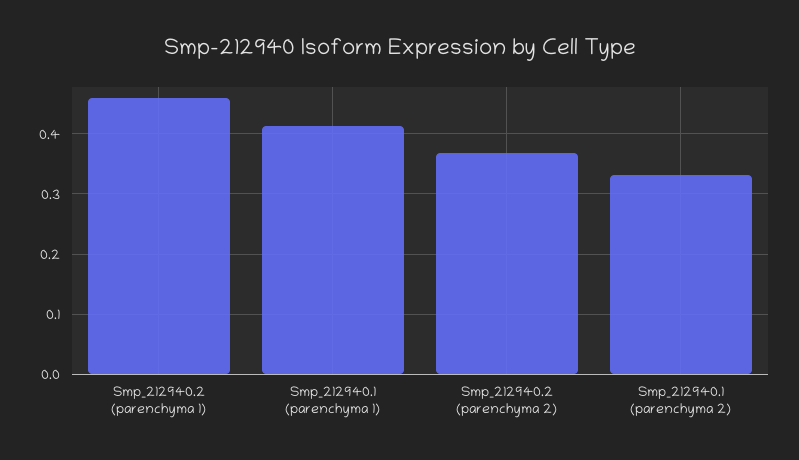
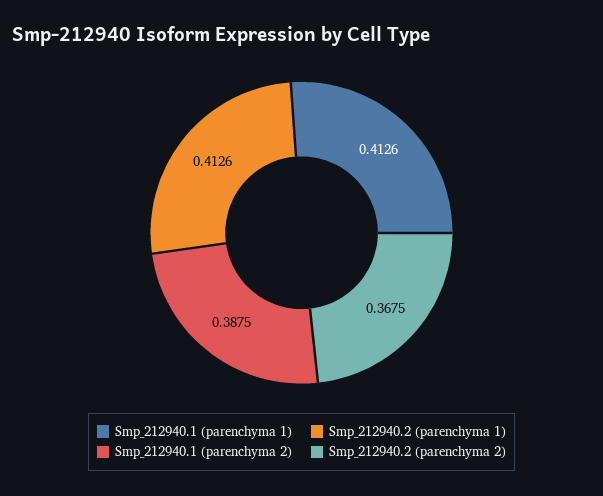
  {
-   "Smp_212940.2 (parenchyma 1)": 0.46,
+   "Smp_212940.2 (parenchyma 1)": 0.4126,
    "Smp_212940.1 (parenchyma 1)": 0.4126,
    "Smp_212940.2 (parenchyma 2)": 0.3675,
-   "Smp_212940.1 (parenchyma 2)": 0.33
+   "Smp_212940.1 (parenchyma 2)": 0.3875
  }

